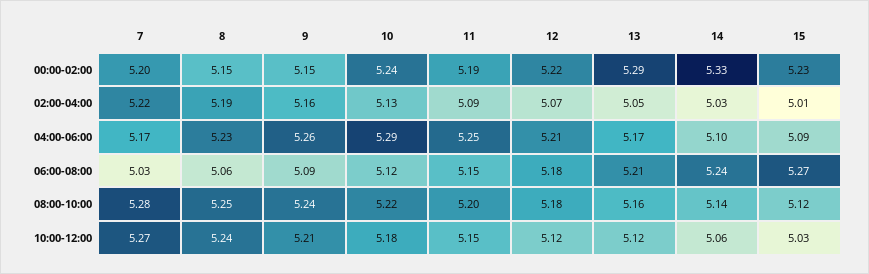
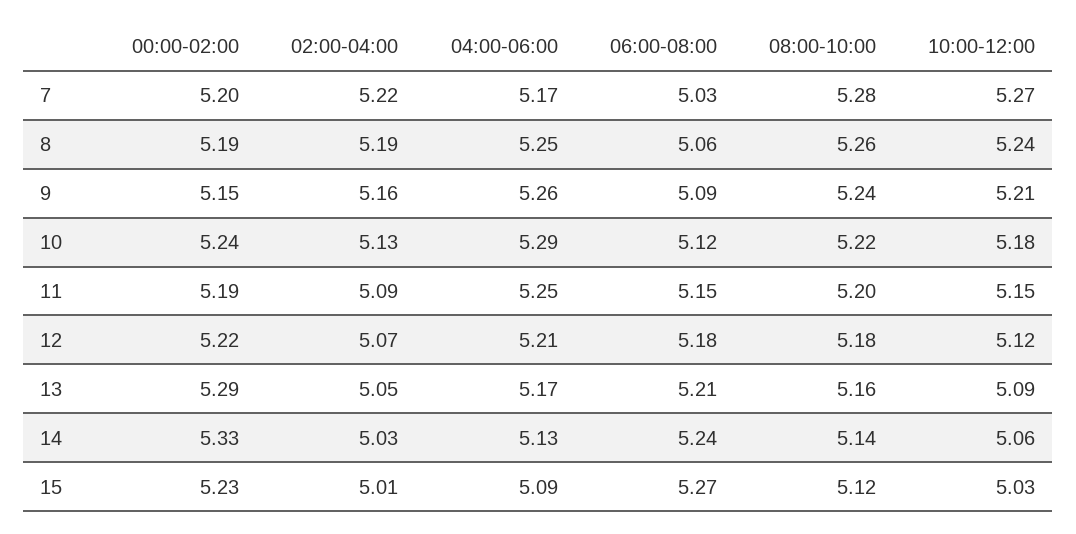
  {
    "7": {
      "00:00-02:00": 5.2,
      "02:00-04:00": 5.22,
      "04:00-06:00": 5.17,
      "06:00-08:00": 5.03,
      "08:00-10:00": 5.28,
      "10:00-12:00": 5.27
    },
    "8": {
-     "00:00-02:00": 5.15,
+     "00:00-02:00": 5.19,
      "02:00-04:00": 5.19,
-     "04:00-06:00": 5.23,
+     "04:00-06:00": 5.25,
      "06:00-08:00": 5.06,
-     "08:00-10:00": 5.25,
+     "08:00-10:00": 5.26,
      "10:00-12:00": 5.24
    },
    "9": {
      "00:00-02:00": 5.15,
      "02:00-04:00": 5.16,
      "04:00-06:00": 5.26,
      "06:00-08:00": 5.09,
      "08:00-10:00": 5.24,
      "10:00-12:00": 5.21
    },
    "10": {
      "00:00-02:00": 5.24,
      "02:00-04:00": 5.13,
      "04:00-06:00": 5.29,
      "06:00-08:00": 5.12,
      "08:00-10:00": 5.22,
      "10:00-12:00": 5.18
    },
    "11": {
      "00:00-02:00": 5.19,
      "02:00-04:00": 5.09,
      "04:00-06:00": 5.25,
      "06:00-08:00": 5.15,
      "08:00-10:00": 5.2,
      "10:00-12:00": 5.15
    },
    "12": {
      "00:00-02:00": 5.22,
      "02:00-04:00": 5.07,
      "04:00-06:00": 5.21,
      "06:00-08:00": 5.18,
      "08:00-10:00": 5.18,
      "10:00-12:00": 5.12
    },
    "13": {
      "00:00-02:00": 5.29,
      "02:00-04:00": 5.05,
      "04:00-06:00": 5.17,
      "06:00-08:00": 5.21,
      "08:00-10:00": 5.16,
-     "10:00-12:00": 5.12
+     "10:00-12:00": 5.09
    },
    "14": {
      "00:00-02:00": 5.33,
      "02:00-04:00": 5.03,
-     "04:00-06:00": 5.1,
+     "04:00-06:00": 5.13,
      "06:00-08:00": 5.24,
      "08:00-10:00": 5.14,
      "10:00-12:00": 5.06
    },
    "15": {
      "00:00-02:00": 5.23,
      "02:00-04:00": 5.01,
      "04:00-06:00": 5.09,
      "06:00-08:00": 5.27,
      "08:00-10:00": 5.12,
      "10:00-12:00": 5.03
    }
  }

